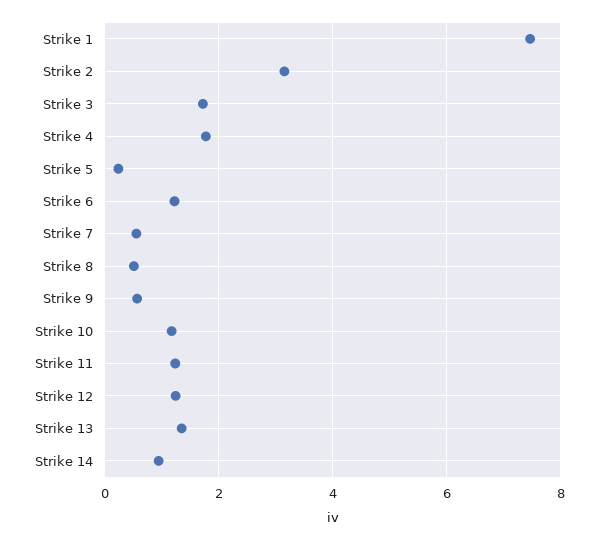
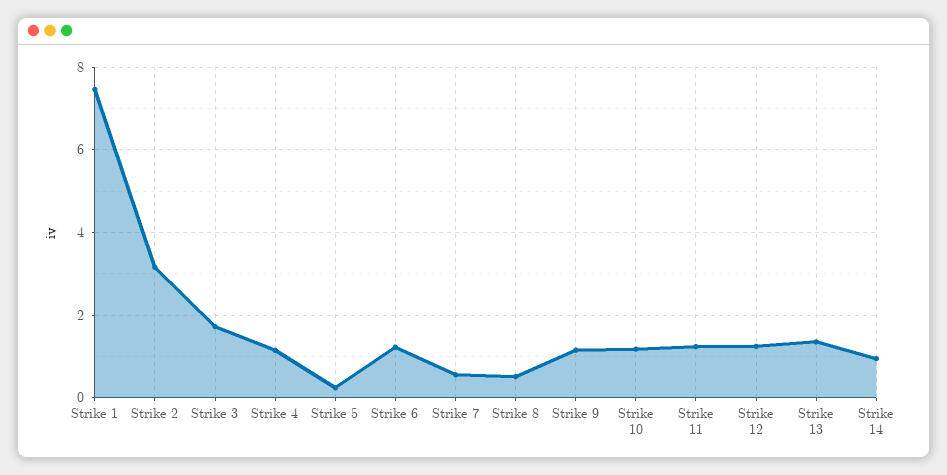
  {
    "Strike 1": 7.4,
    "Strike 2": 3.2,
    "Strike 3": 1.8,
-   "Strike 4": 1.8,
+   "Strike 4": 1.2,
    "Strike 5": 0.2,
    "Strike 6": 1.2,
    "Strike 7": 0.6,
    "Strike 8": 0.6,
-   "Strike 9": 0.6,
+   "Strike 9": 1.2,
    "Strike 10": 1.2,
    "Strike 11": 1.2,
    "Strike 12": 1.2,
    "Strike 13": 1.4,
    "Strike 14": 1
  }

